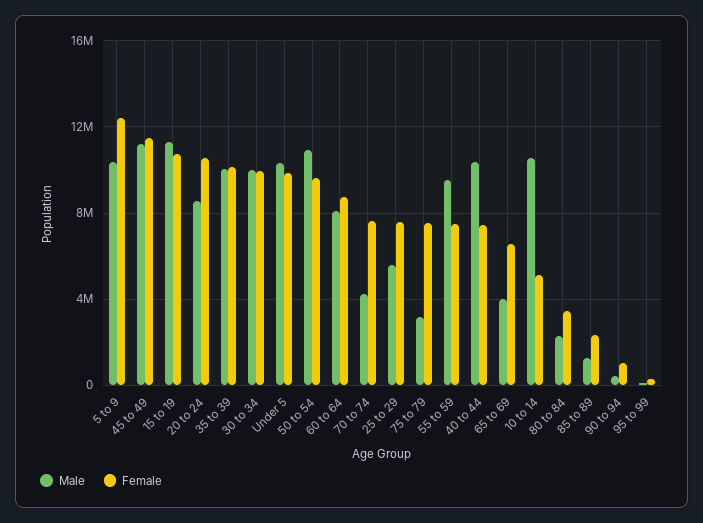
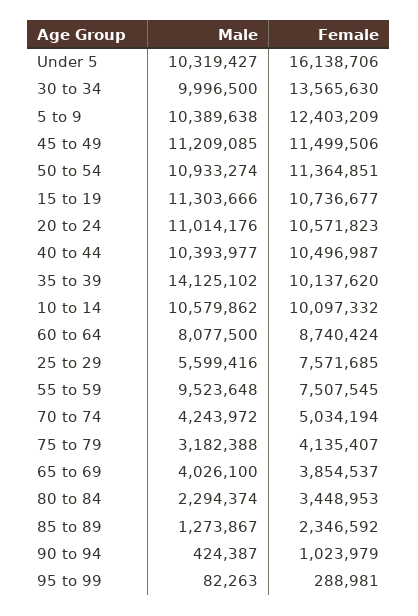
  {
    "Male": {
      "5 to 9": 10389638,
      "45 to 49": 11209085,
      "15 to 19": 11303666,
-     "20 to 24": 8500000,
+     "20 to 24": 11014176,
-     "35 to 39": 10000000,
+     "35 to 39": 14125102,
      "30 to 34": 9996500,
      "Under 5": 10319427,
      "50 to 54": 10933274,
      "60 to 64": 8077500,
      "70 to 74": 4243972,
      "25 to 29": 5599416,
      "75 to 79": 3182388,
      "55 to 59": 9523648,
      "40 to 44": 10393977,
      "65 to 69": 4026100,
      "10 to 14": 10579862,
      "80 to 84": 2294374,
      "85 to 89": 1273867,
      "90 to 94": 424387,
      "95 to 99": 82263
    },
    "Female": {
      "5 to 9": 12403209,
      "45 to 49": 11499506,
      "15 to 19": 10736677,
      "20 to 24": 10571823,
      "35 to 39": 10137620,
-     "30 to 34": 10000000,
+     "30 to 34": 13565630,
-     "Under 5": 10000000,
+     "Under 5": 16138706,
-     "50 to 54": 9500000,
+     "50 to 54": 11364851,
      "60 to 64": 8740424,
-     "70 to 74": 7500000,
+     "70 to 74": 5034194,
      "25 to 29": 7571685,
-     "75 to 79": 7500000,
+     "75 to 79": 4135407,
      "55 to 59": 7507545,
-     "40 to 44": 7500000,
+     "40 to 44": 10496987,
-     "65 to 69": 6500000,
+     "65 to 69": 3854537,
-     "10 to 14": 5000000,
+     "10 to 14": 10097332,
      "80 to 84": 3448953,
      "85 to 89": 2346592,
      "90 to 94": 1023979,
      "95 to 99": 288981
    }
  }

